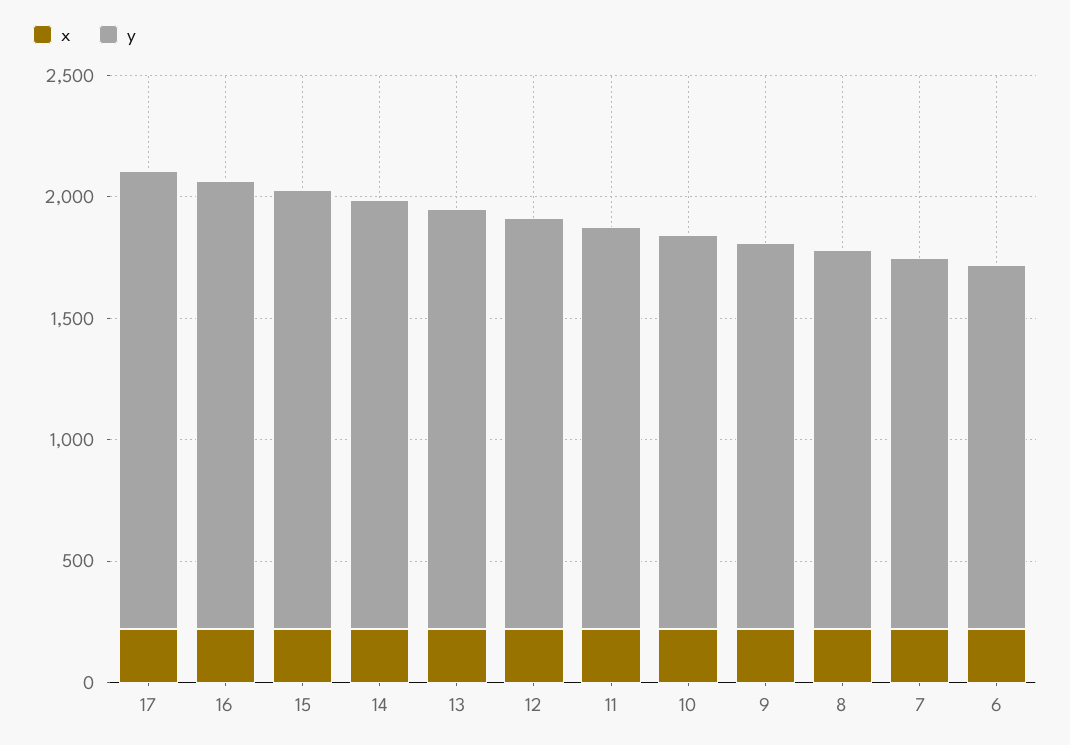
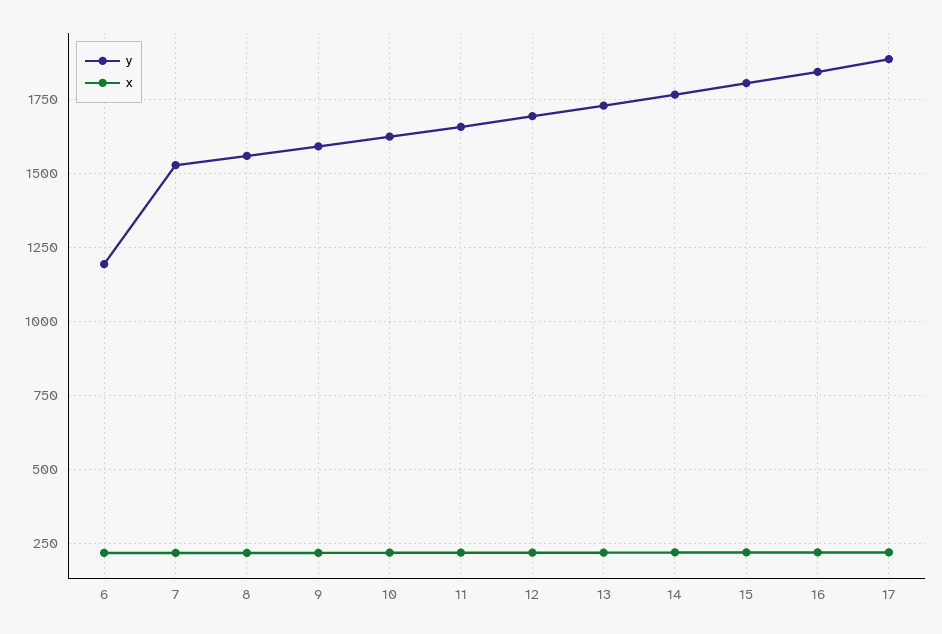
  {
    "x": {
      "17": 225,
      "16": 225,
      "15": 225,
      "14": 225,
      "13": 225,
      "12": 225,
      "11": 225,
      "10": 225,
      "9": 225,
      "8": 225,
      "7": 225,
      "6": 225
    },
    "y": {
      "17": 1875,
      "16": 1850,
      "15": 1800,
      "14": 1775,
      "13": 1725,
      "12": 1700,
      "11": 1650,
      "10": 1625,
      "9": 1600,
      "8": 1550,
      "7": 1525,
-     "6": 1500
+     "6": 1200
    }
  }

